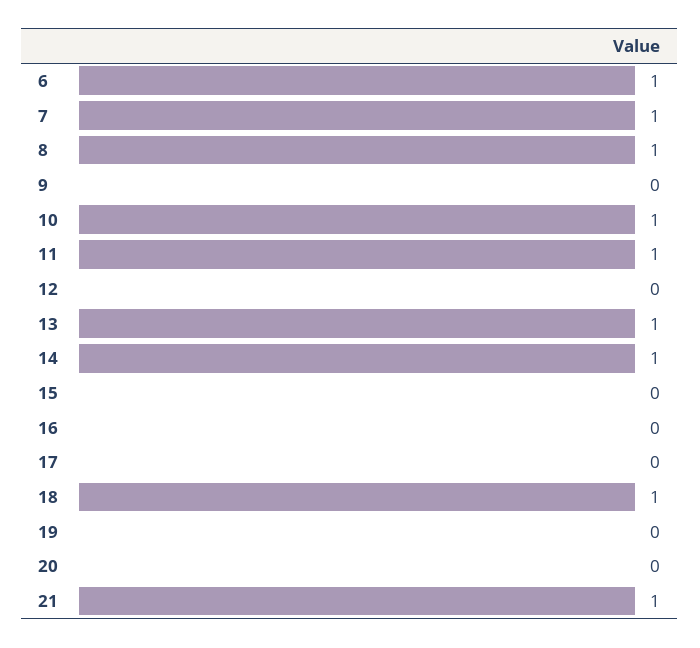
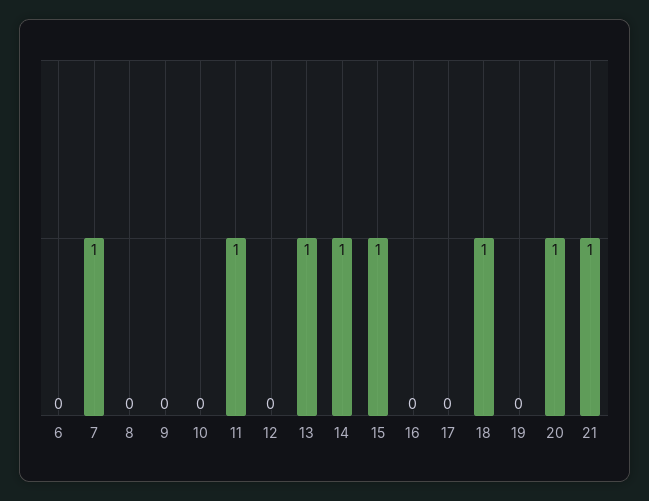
  {
-   "6": 1,
+   "6": 0,
    "7": 1,
-   "8": 1,
+   "8": 0,
    "9": 0,
-   "10": 1,
+   "10": 0,
    "11": 1,
    "12": 0,
    "13": 1,
    "14": 1,
-   "15": 0,
+   "15": 1,
    "16": 0,
    "17": 0,
    "18": 1,
    "19": 0,
-   "20": 0,
+   "20": 1,
    "21": 1
  }

